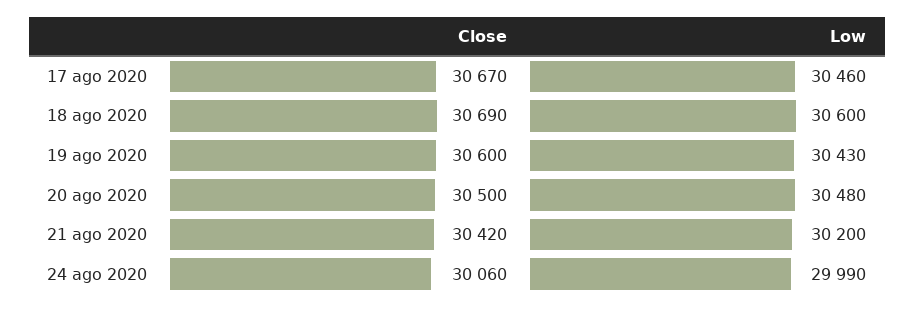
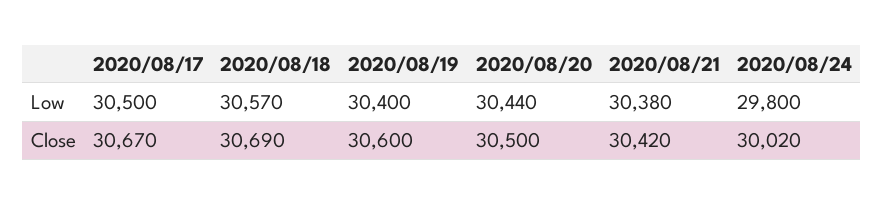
  {
    "Close": {
      "17 ago 2020": 30670,
      "18 ago 2020": 30690,
      "19 ago 2020": 30600,
      "20 ago 2020": 30500,
      "21 ago 2020": 30420,
-     "24 ago 2020": 30060
+     "24 ago 2020": 30020
    },
    "Low": {
-     "17 ago 2020": 30460,
+     "17 ago 2020": 30500,
-     "18 ago 2020": 30600,
+     "18 ago 2020": 30570,
-     "19 ago 2020": 30430,
+     "19 ago 2020": 30400,
-     "20 ago 2020": 30480,
+     "20 ago 2020": 30440,
-     "21 ago 2020": 30200,
+     "21 ago 2020": 30380,
-     "24 ago 2020": 29990
+     "24 ago 2020": 29800
    }
  }

